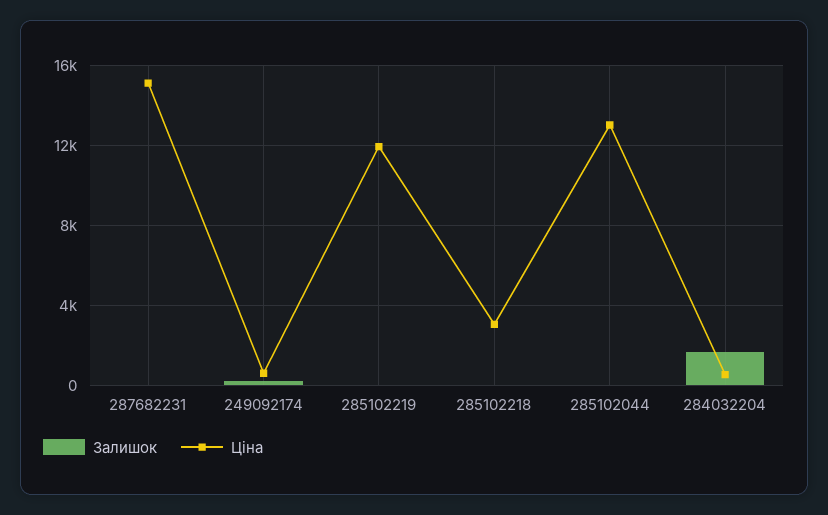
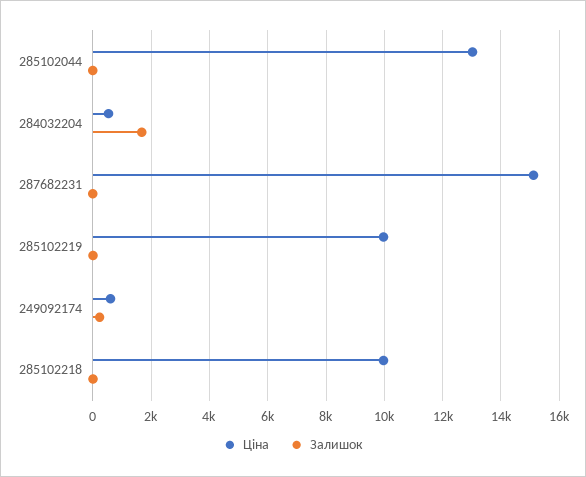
  {
    "Залишок": {
      "287682231": 0,
      "249092174": 250,
      "285102219": 0,
      "285102218": 0,
      "285102044": 0,
      "284032204": 1750
    },
    "Ціна": {
      "287682231": 15000,
      "249092174": 500,
-     "285102219": 12000,
+     "285102219": 10000,
-     "285102218": 3000,
+     "285102218": 10000,
      "285102044": 13000,
      "284032204": 500
    }
  }

